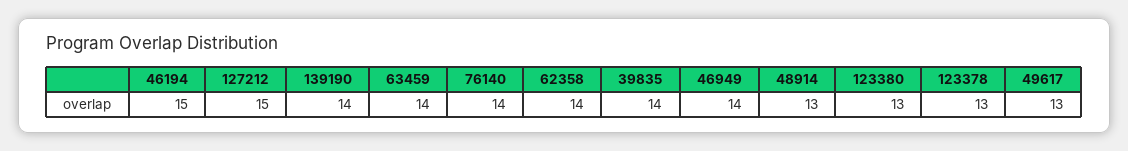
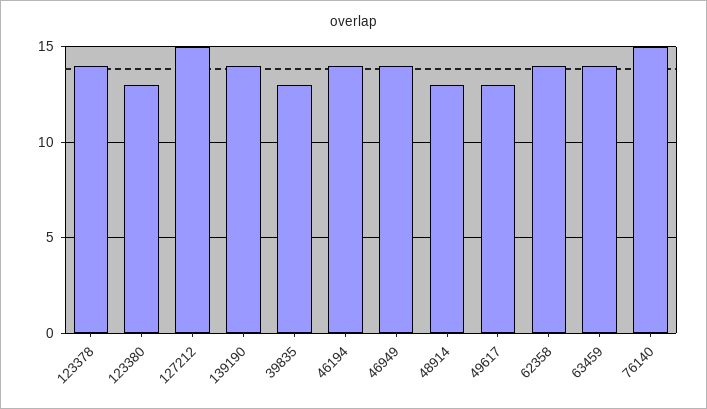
  {
-   "46194": 15,
+   "46194": 14,
    "127212": 15,
    "139190": 14,
    "63459": 14,
-   "76140": 14,
+   "76140": 15,
    "62358": 14,
-   "39835": 14,
+   "39835": 13,
    "46949": 14,
    "48914": 13,
    "123380": 13,
-   "123378": 13,
+   "123378": 14,
    "49617": 13
  }

